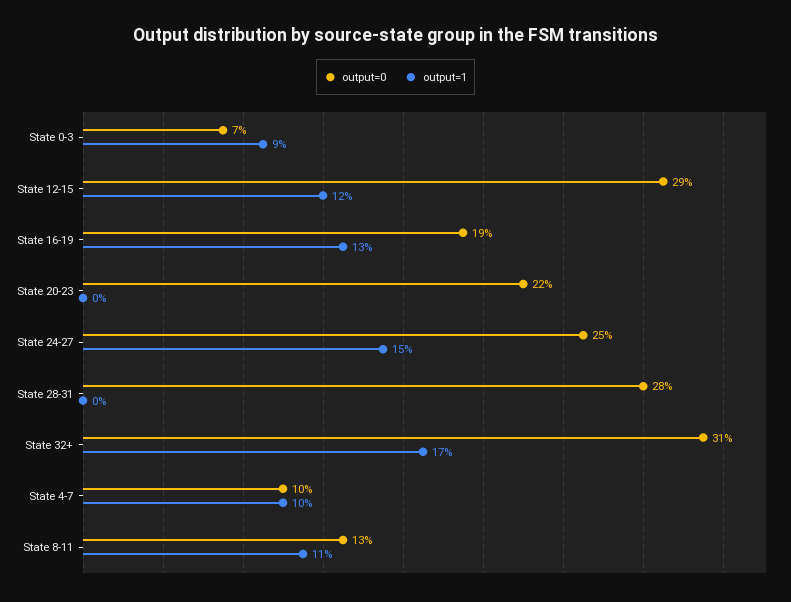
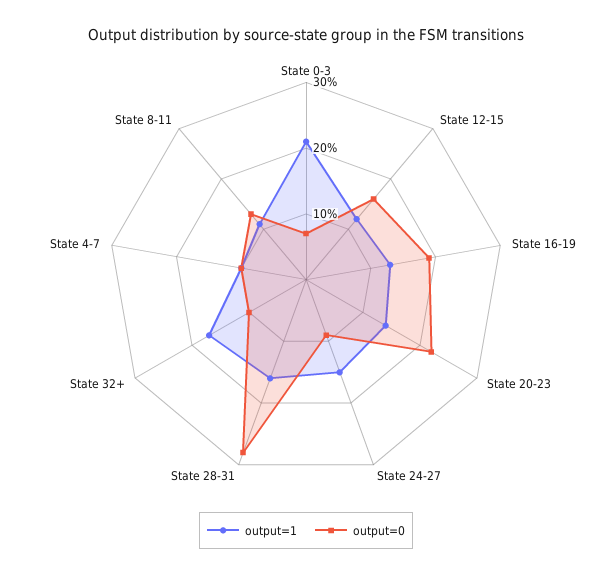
  {
    "output=0": {
      "State 0-3": 7,
-     "State 12-15": 29,
+     "State 12-15": 15,
      "State 16-19": 19,
      "State 20-23": 22,
-     "State 24-27": 25,
+     "State 24-27": 10,
      "State 28-31": 28,
-     "State 32+": 31,
+     "State 32+": 10,
      "State 4-7": 10,
      "State 8-11": 13
    },
    "output=1": {
-     "State 0-3": 9,
+     "State 0-3": 20,
      "State 12-15": 12,
      "State 16-19": 13,
-     "State 20-23": 0,
+     "State 20-23": 15,
      "State 24-27": 15,
-     "State 28-31": 0,
+     "State 28-31": 15,
      "State 32+": 17,
      "State 4-7": 10,
      "State 8-11": 11
    }
  }

